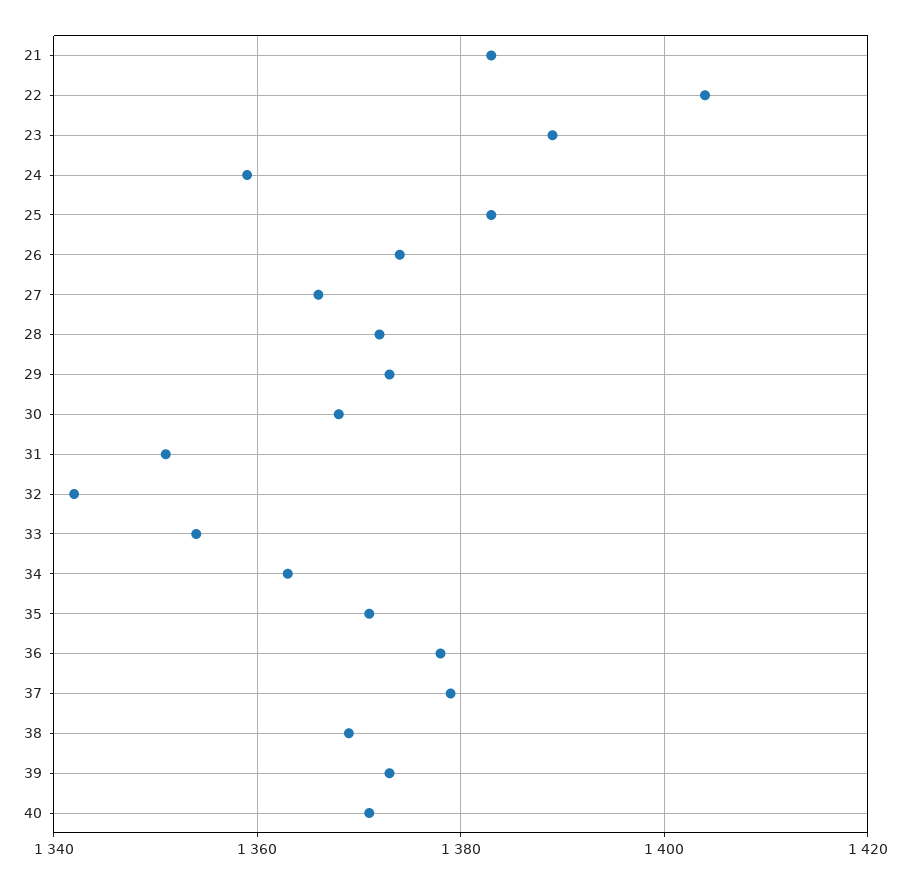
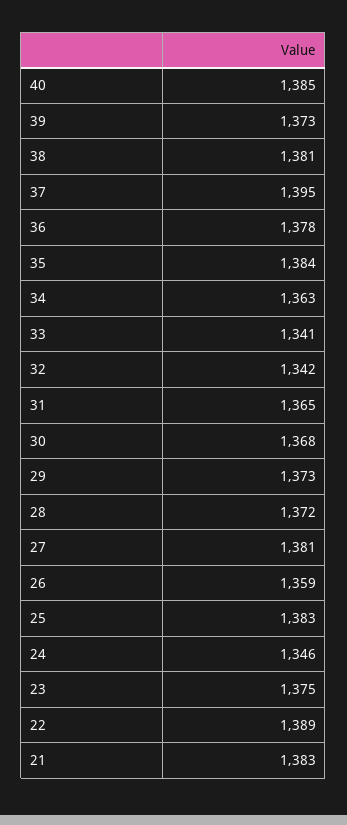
  {
    "21": 1383,
-   "22": 1405,
+   "22": 1389,
-   "23": 1390,
+   "23": 1375,
-   "24": 1360,
+   "24": 1346,
    "25": 1383,
-   "26": 1375,
+   "26": 1359,
-   "27": 1365,
+   "27": 1381,
    "28": 1372,
    "29": 1373,
    "30": 1368,
-   "31": 1350,
+   "31": 1365,
    "32": 1342,
-   "33": 1355,
+   "33": 1341,
    "34": 1363,
-   "35": 1370,
+   "35": 1384,
    "36": 1378,
-   "37": 1380,
+   "37": 1395,
-   "38": 1370,
+   "38": 1381,
    "39": 1373,
-   "40": 1370
+   "40": 1385
  }

